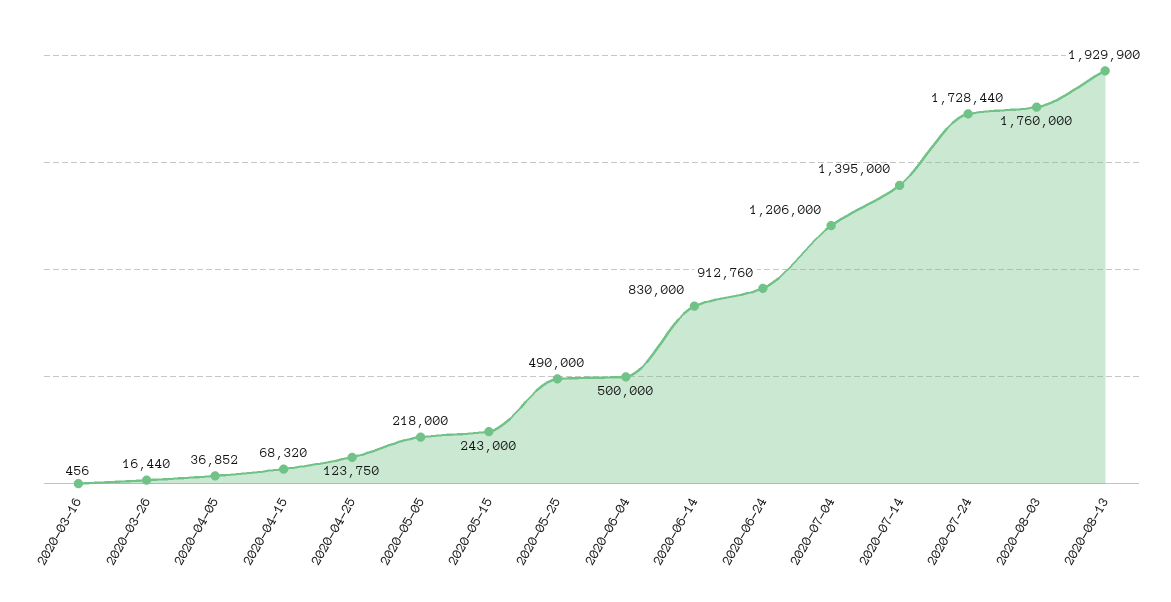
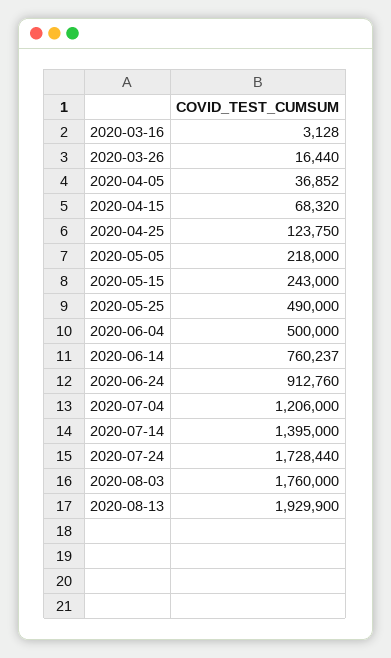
  {
-   "2020-03-16": 456,
+   "2020-03-16": 3128,
    "2020-03-26": 16440,
    "2020-04-05": 36852,
    "2020-04-15": 68320,
    "2020-04-25": 123750,
    "2020-05-05": 218000,
    "2020-05-15": 243000,
    "2020-05-25": 490000,
    "2020-06-04": 500000,
-   "2020-06-14": 830000,
+   "2020-06-14": 760237,
    "2020-06-24": 912760,
    "2020-07-04": 1206000,
    "2020-07-14": 1395000,
    "2020-07-24": 1728440,
    "2020-08-03": 1760000,
    "2020-08-13": 1929900
  }

